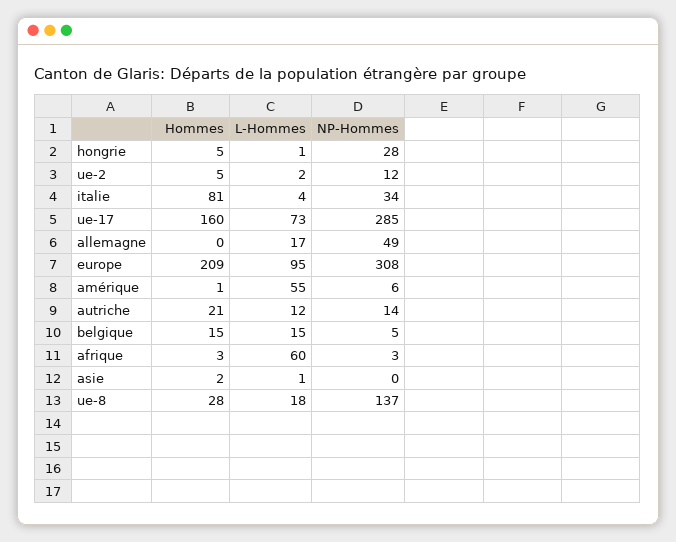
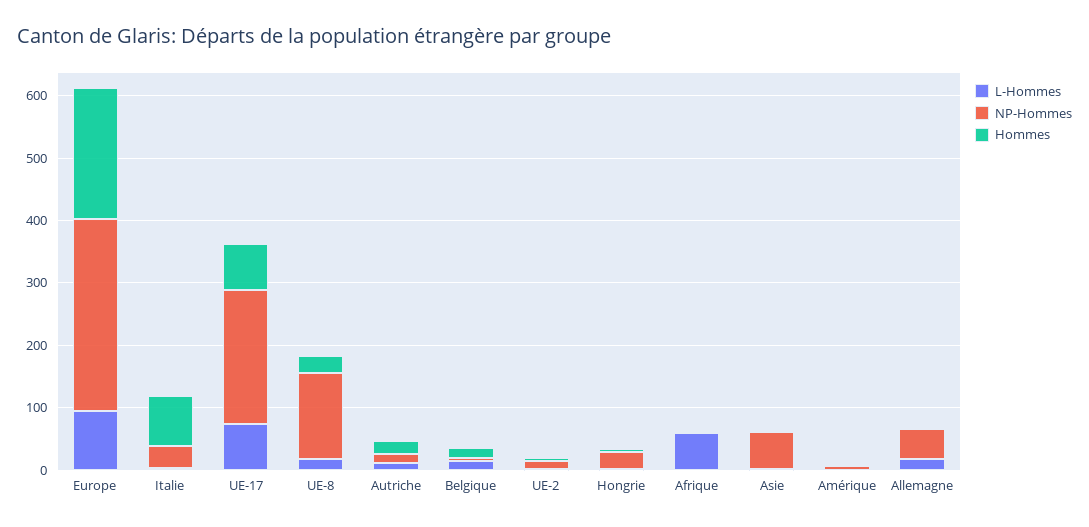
  {
    "Hommes": {
      "hongrie": 5,
      "ue-2": 5,
      "italie": 81,
-     "ue-17": 160,
+     "ue-17": 80,
      "allemagne": 0,
      "europe": 209,
      "amérique": 1,
      "autriche": 21,
      "belgique": 15,
      "afrique": 3,
      "asie": 2,
      "ue-8": 28
    },
    "L-Hommes": {
      "hongrie": 1,
      "ue-2": 2,
      "italie": 4,
      "ue-17": 73,
      "allemagne": 17,
      "europe": 95,
-     "amérique": 55,
+     "amérique": 0,
      "autriche": 12,
      "belgique": 15,
      "afrique": 60,
      "asie": 1,
      "ue-8": 18
    },
    "NP-Hommes": {
      "hongrie": 28,
      "ue-2": 12,
      "italie": 34,
-     "ue-17": 285,
+     "ue-17": 220,
      "allemagne": 49,
      "europe": 308,
      "amérique": 6,
      "autriche": 14,
      "belgique": 5,
      "afrique": 3,
-     "asie": 0,
+     "asie": 60,
      "ue-8": 137
    }
  }

